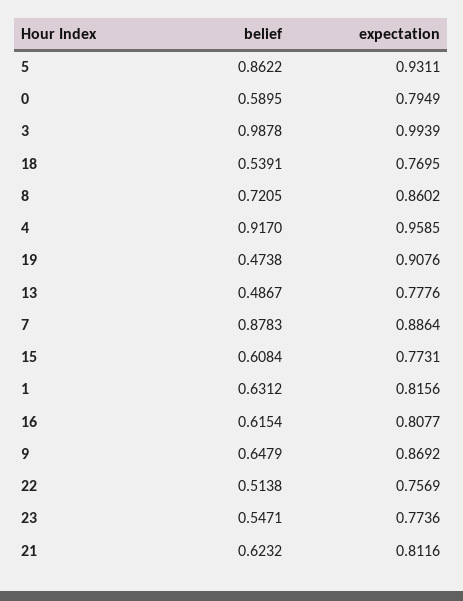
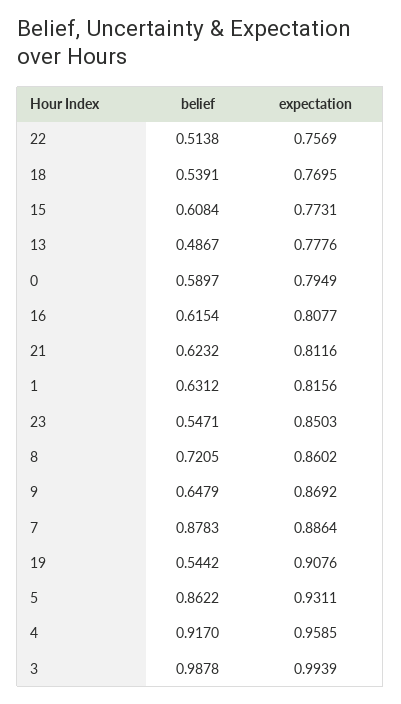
  {
    "belief": {
      "5": 0.8622,
-     "0": 0.5895,
+     "0": 0.5897,
      "3": 0.9878,
      "18": 0.5391,
      "8": 0.7205,
      "4": 0.917,
-     "19": 0.4738,
+     "19": 0.5442,
      "13": 0.4867,
      "7": 0.8783,
      "15": 0.6084,
      "1": 0.6312,
      "16": 0.6154,
      "9": 0.6479,
      "22": 0.5138,
      "23": 0.5471,
      "21": 0.6232
    },
    "expectation": {
      "5": 0.9311,
      "0": 0.7949,
      "3": 0.9939,
      "18": 0.7695,
      "8": 0.8602,
      "4": 0.9585,
      "19": 0.9076,
      "13": 0.7776,
      "7": 0.8864,
      "15": 0.7731,
      "1": 0.8156,
      "16": 0.8077,
      "9": 0.8692,
      "22": 0.7569,
-     "23": 0.7736,
+     "23": 0.8503,
      "21": 0.8116
    }
  }

